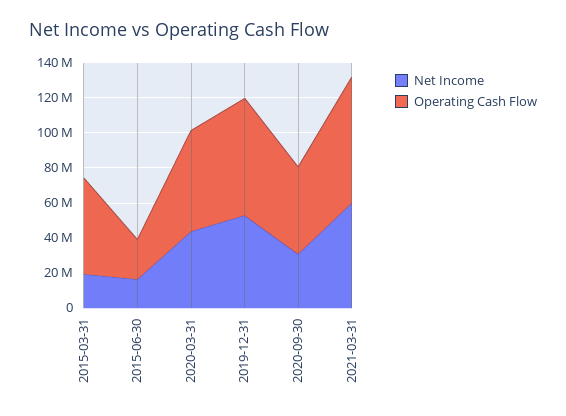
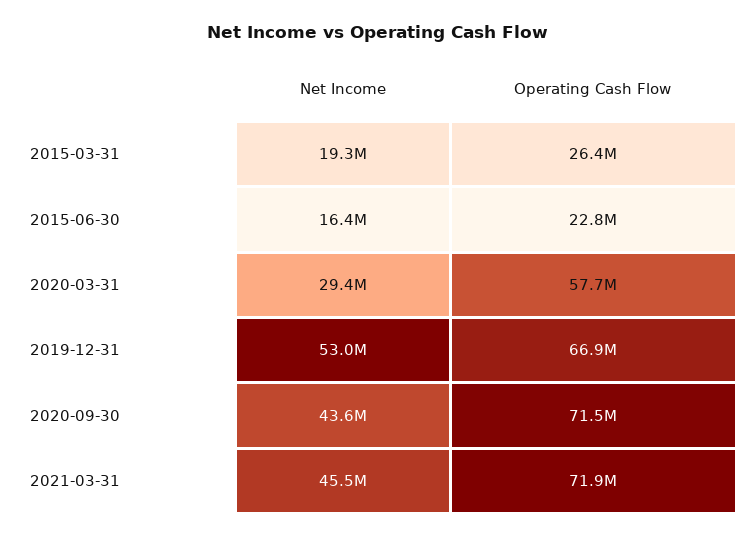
  {
    "Net Income": {
      "2015-03-31": 19300000,
      "2015-06-30": 16400000,
-     "2020-03-31": 45000000,
+     "2020-03-31": 29400000,
      "2019-12-31": 53000000,
-     "2020-09-30": 30000000,
+     "2020-09-30": 43600000,
-     "2021-03-31": 60000000
+     "2021-03-31": 45500000
    },
    "Operating Cash Flow": {
-     "2015-03-31": 55000000,
+     "2015-03-31": 26400000,
      "2015-06-30": 22800000,
      "2020-03-31": 57700000,
      "2019-12-31": 66900000,
-     "2020-09-30": 50000000,
+     "2020-09-30": 71500000,
      "2021-03-31": 71900000
    }
  }

